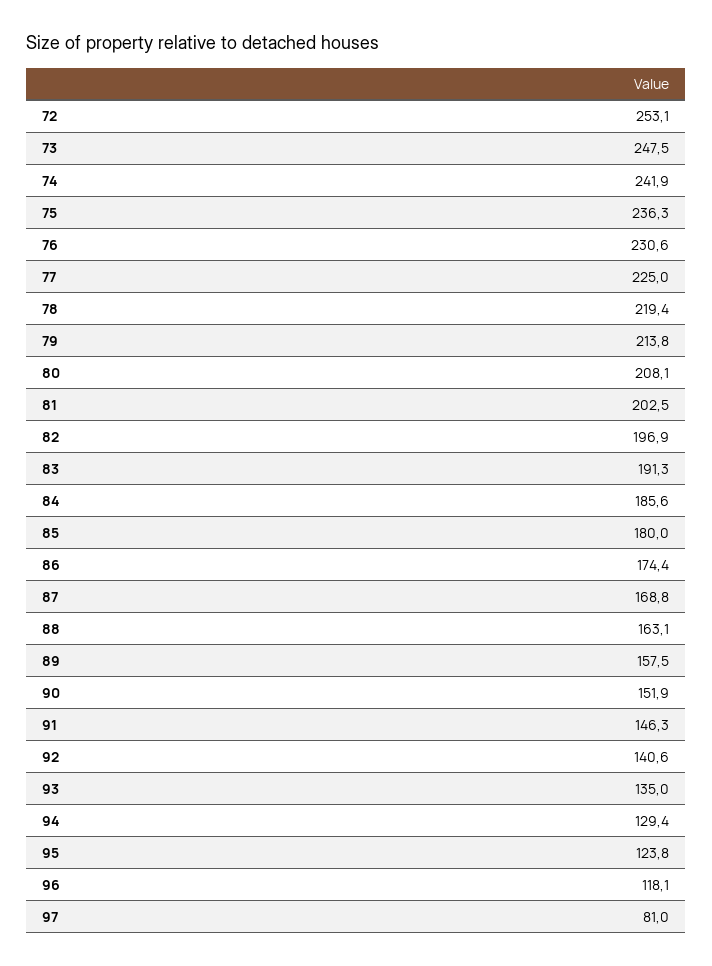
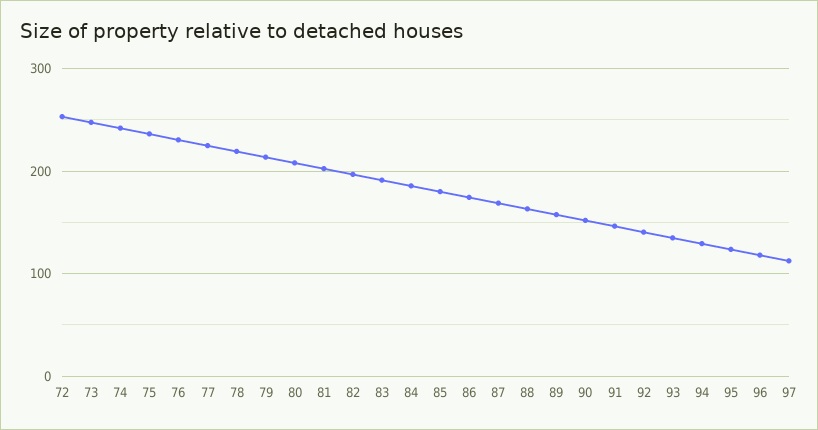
  {
    "72": 253.1,
    "73": 247.5,
    "74": 241.9,
    "75": 236.3,
    "76": 230.6,
    "77": 225,
    "78": 219.4,
    "79": 213.8,
    "80": 208.1,
    "81": 202.5,
    "82": 196.9,
    "83": 191.3,
    "84": 185.6,
    "85": 180,
    "86": 174.4,
    "87": 168.8,
    "88": 163.1,
    "89": 157.5,
    "90": 151.9,
    "91": 146.3,
    "92": 140.6,
    "93": 135,
    "94": 129.4,
    "95": 123.8,
    "96": 118.1,
-   "97": 81
+   "97": 110
  }

